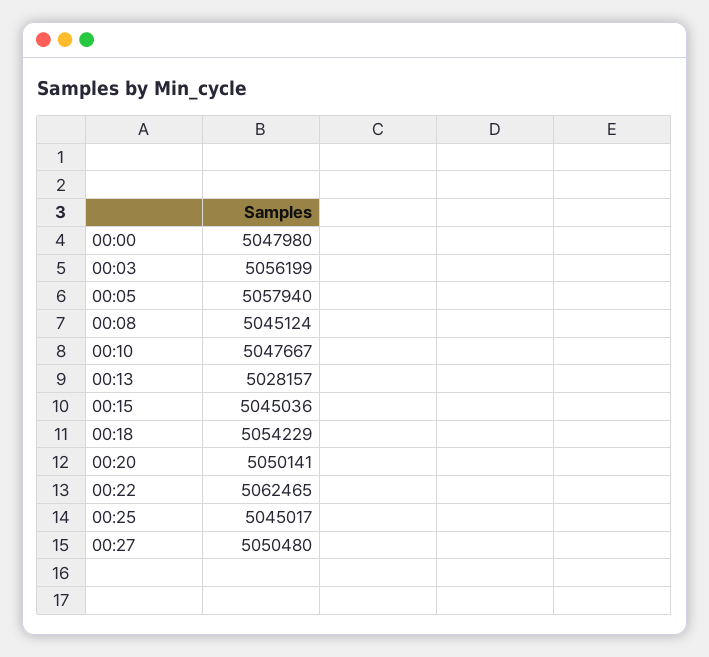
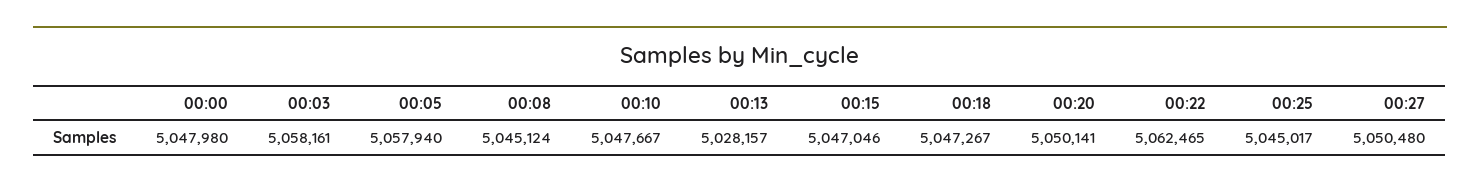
  {
    "00:00": 5047980,
-   "00:03": 5056199,
+   "00:03": 5058161,
    "00:05": 5057940,
    "00:08": 5045124,
    "00:10": 5047667,
    "00:13": 5028157,
-   "00:15": 5045036,
+   "00:15": 5047046,
-   "00:18": 5054229,
+   "00:18": 5047267,
    "00:20": 5050141,
    "00:22": 5062465,
    "00:25": 5045017,
    "00:27": 5050480
  }

